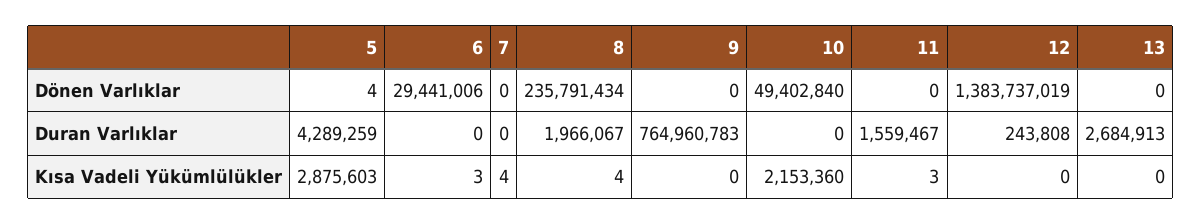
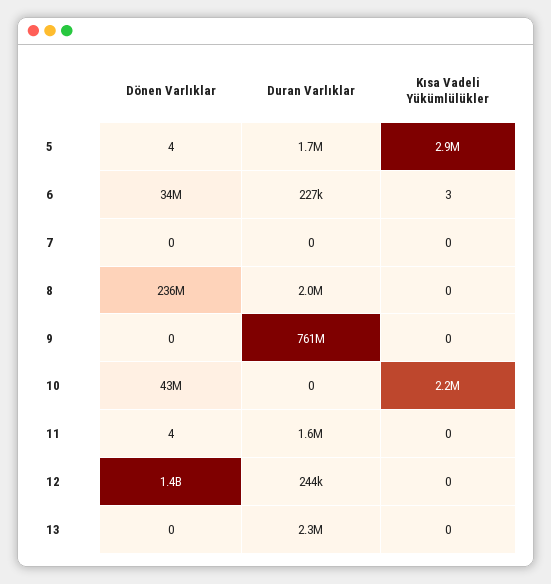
  {
    "5": {
      "Dönen Varlıklar": 4,
-     "Duran Varlıklar": 4289259,
+     "Duran Varlıklar": 1700000,
      "Kısa Vadeli Yükümlülükler": 2875603
    },
    "6": {
-     "Dönen Varlıklar": 29441006,
+     "Dönen Varlıklar": 34000000,
-     "Duran Varlıklar": 0,
+     "Duran Varlıklar": 227000,
      "Kısa Vadeli Yükümlülükler": 3
    },
    "7": {
      "Dönen Varlıklar": 0,
      "Duran Varlıklar": 0,
-     "Kısa Vadeli Yükümlülükler": 4
+     "Kısa Vadeli Yükümlülükler": 0
    },
    "8": {
      "Dönen Varlıklar": 235791434,
      "Duran Varlıklar": 1966067,
-     "Kısa Vadeli Yükümlülükler": 4
+     "Kısa Vadeli Yükümlülükler": 0
    },
    "9": {
      "Dönen Varlıklar": 0,
-     "Duran Varlıklar": 764960783,
+     "Duran Varlıklar": 761000000,
      "Kısa Vadeli Yükümlülükler": 0
    },
    "10": {
-     "Dönen Varlıklar": 49402840,
+     "Dönen Varlıklar": 43000000,
      "Duran Varlıklar": 0,
      "Kısa Vadeli Yükümlülükler": 2153360
    },
    "11": {
-     "Dönen Varlıklar": 0,
+     "Dönen Varlıklar": 4,
      "Duran Varlıklar": 1559467,
-     "Kısa Vadeli Yükümlülükler": 3
+     "Kısa Vadeli Yükümlülükler": 0
    },
    "12": {
      "Dönen Varlıklar": 1383737019,
      "Duran Varlıklar": 243808,
      "Kısa Vadeli Yükümlülükler": 0
    },
    "13": {
      "Dönen Varlıklar": 0,
-     "Duran Varlıklar": 2684913,
+     "Duran Varlıklar": 2300000,
      "Kısa Vadeli Yükümlülükler": 0
    }
  }

